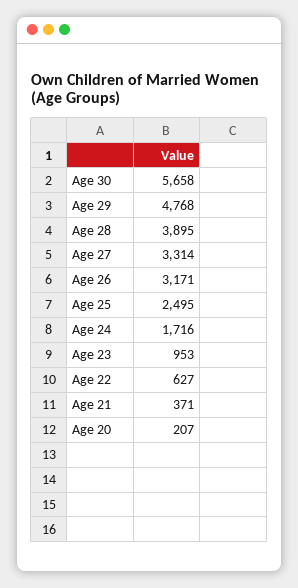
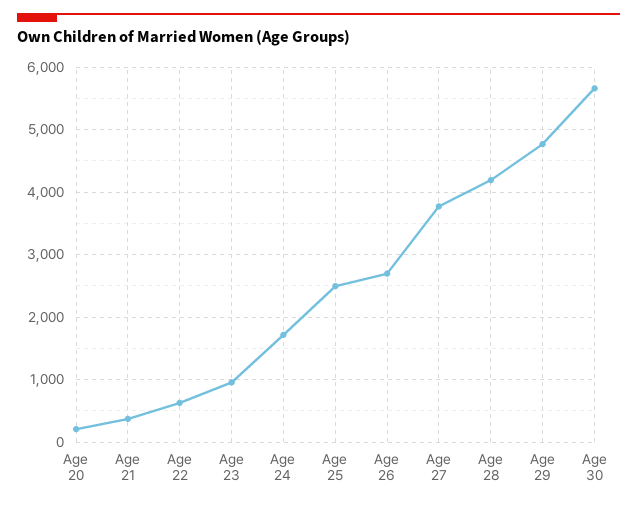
  {
    "Age 30": 5658,
    "Age 29": 4768,
-   "Age 28": 3895,
+   "Age 28": 4200,
-   "Age 27": 3314,
+   "Age 27": 3800,
-   "Age 26": 3171,
+   "Age 26": 2700,
    "Age 25": 2495,
    "Age 24": 1716,
    "Age 23": 953,
    "Age 22": 627,
    "Age 21": 371,
    "Age 20": 207
  }

